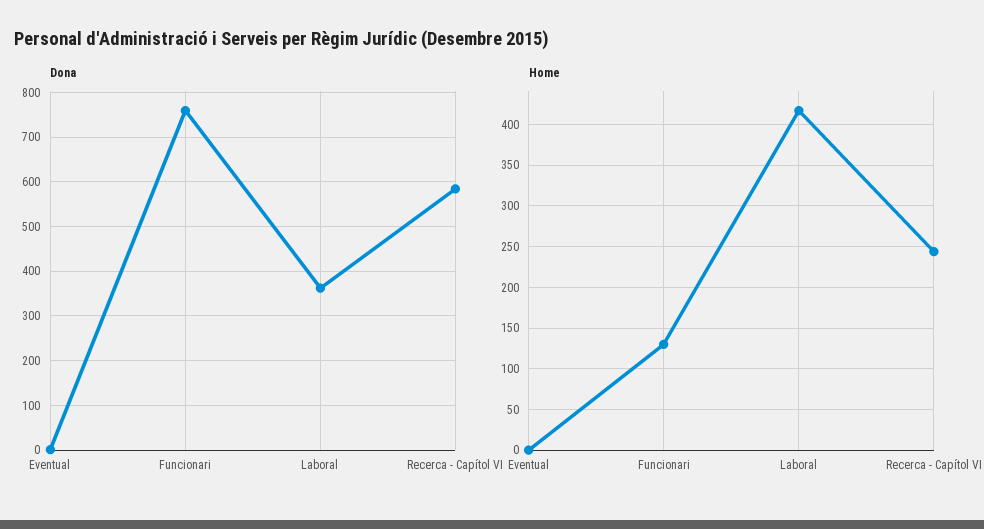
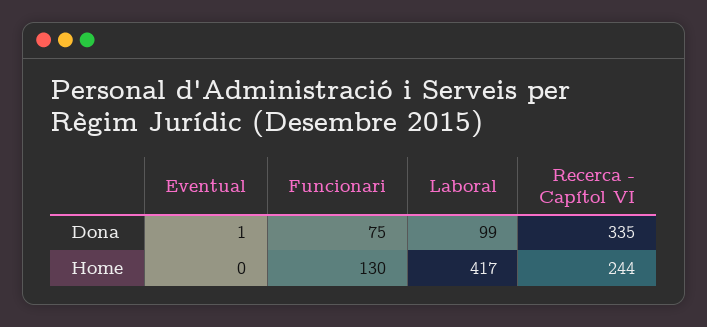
  {
    "Dona": {
      "Eventual": 1,
-     "Funcionari": 760,
+     "Funcionari": 75,
-     "Laboral": 360,
+     "Laboral": 99,
-     "Recerca - Capítol VI": 580
+     "Recerca - Capítol VI": 335
    },
    "Home": {
      "Eventual": 0,
      "Funcionari": 130,
      "Laboral": 417,
      "Recerca - Capítol VI": 244
    }
  }

